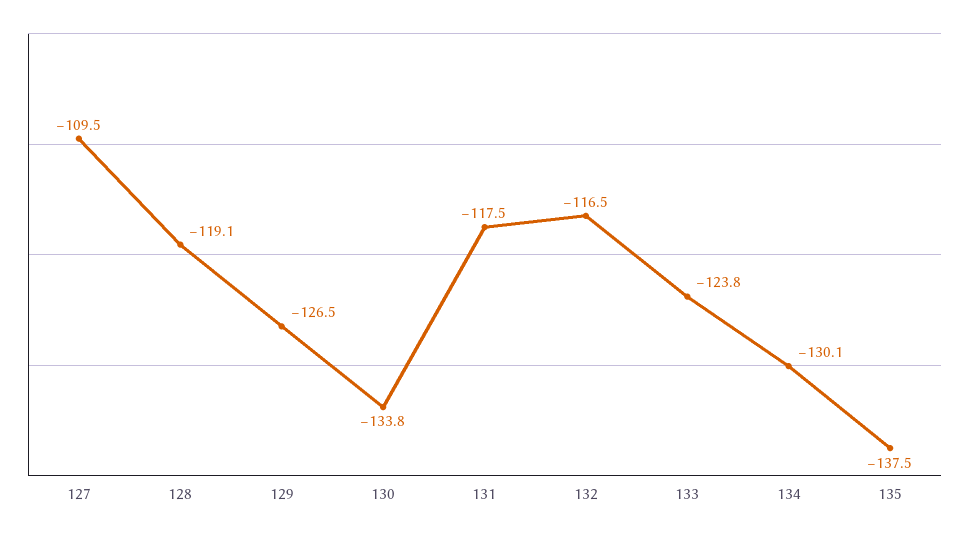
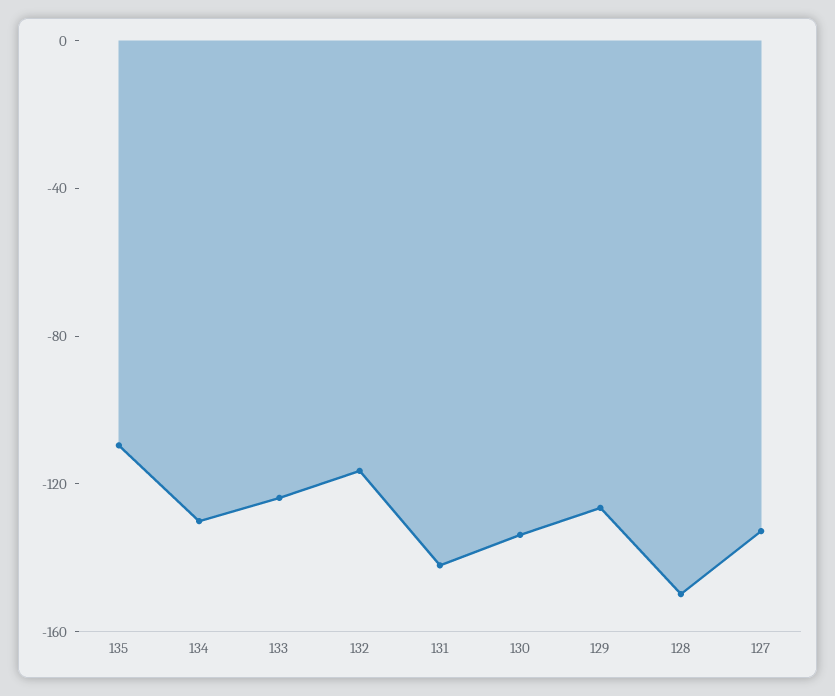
  {
-   "127": -109.5,
+   "127": -130,
-   "128": -119.1,
+   "128": -150,
    "129": -126.5,
    "130": -133.8,
-   "131": -117.5,
+   "131": -140,
    "132": -116.5,
    "133": -123.8,
    "134": -130.1,
-   "135": -137.5
+   "135": -110
  }

